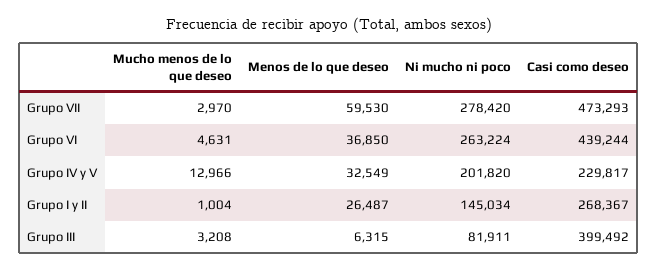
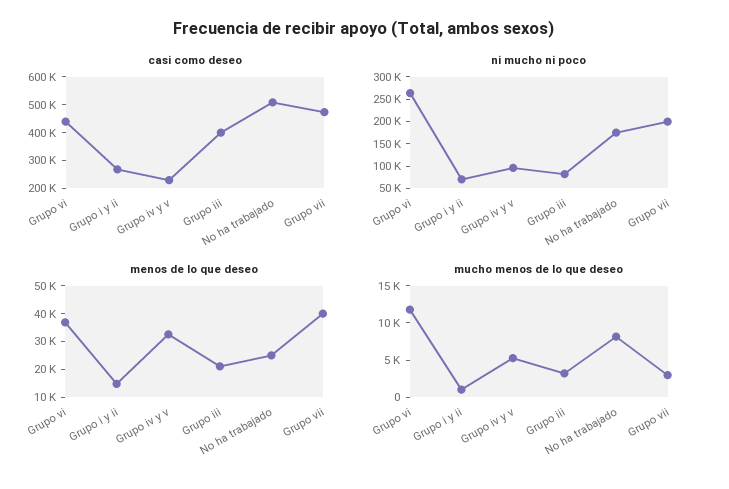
  {
    "Mucho menos de lo que deseo": {
      "Grupo VII": 2970,
-     "Grupo VI": 4631,
+     "Grupo VI": 12500,
-     "Grupo IV y V": 12966,
+     "Grupo IV y V": 5000,
      "Grupo I y II": 1004,
-     "Grupo III": 3208
+     "Grupo III": 3208,
+     "No ha trabajado": 7500
    },
    "Menos de lo que deseo": {
-     "Grupo VII": 59530,
+     "Grupo VII": 40000,
      "Grupo VI": 36850,
      "Grupo IV y V": 32549,
-     "Grupo I y II": 26487,
+     "Grupo I y II": 15000,
-     "Grupo III": 6315
+     "Grupo III": 20000,
+     "No ha trabajado": 25000
    },
    "Ni mucho ni poco": {
-     "Grupo VII": 278420,
+     "Grupo VII": 200000,
      "Grupo VI": 263224,
-     "Grupo IV y V": 201820,
+     "Grupo IV y V": 100000,
-     "Grupo I y II": 145034,
+     "Grupo I y II": 75000,
-     "Grupo III": 81911
+     "Grupo III": 81911,
+     "No ha trabajado": 175000
    },
    "Casi como deseo": {
      "Grupo VII": 473293,
      "Grupo VI": 439244,
      "Grupo IV y V": 229817,
      "Grupo I y II": 268367,
-     "Grupo III": 399492
+     "Grupo III": 399492,
+     "No ha trabajado": 500000
    }
  }

